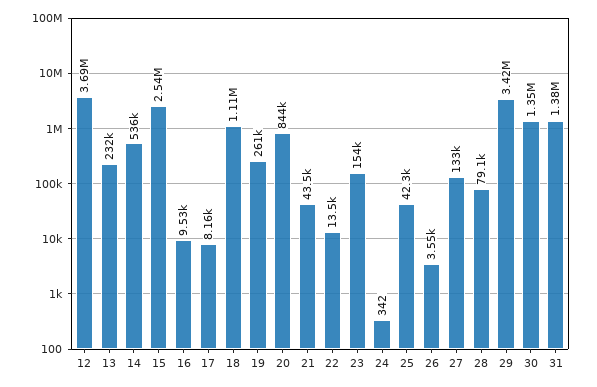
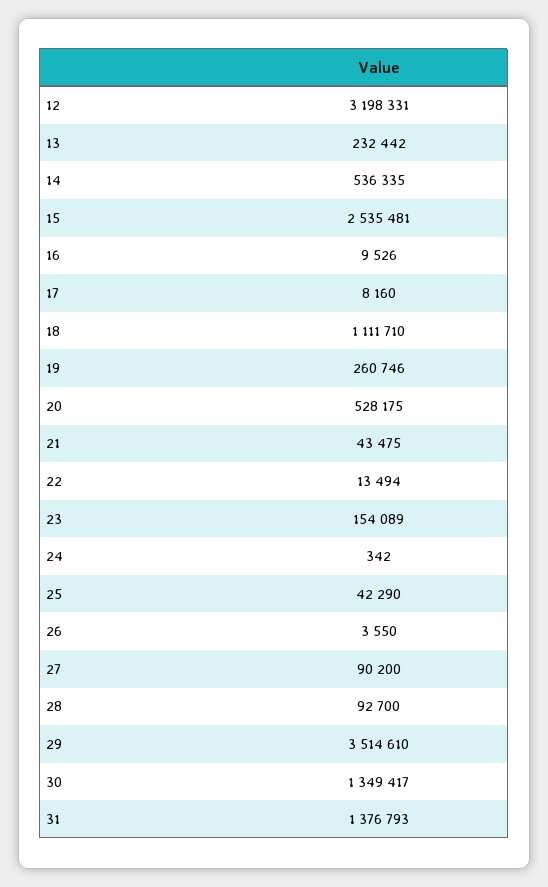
  {
-   "12": 3690000,
+   "12": 3198331,
    "13": 232442,
    "14": 536335,
    "15": 2535481,
    "16": 9526,
    "17": 8160,
    "18": 1111710,
    "19": 260746,
-   "20": 844000,
+   "20": 528175,
    "21": 43475,
    "22": 13494,
    "23": 154089,
    "24": 342,
    "25": 42290,
    "26": 3550,
-   "27": 133000,
+   "27": 90200,
-   "28": 79100,
+   "28": 92700,
-   "29": 3420000,
+   "29": 3514610,
    "30": 1349417,
    "31": 1376793
  }

